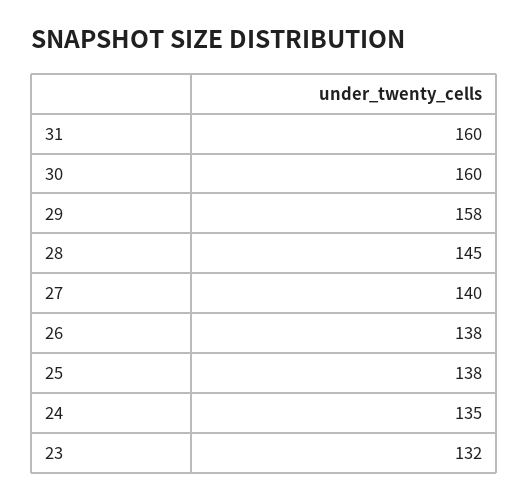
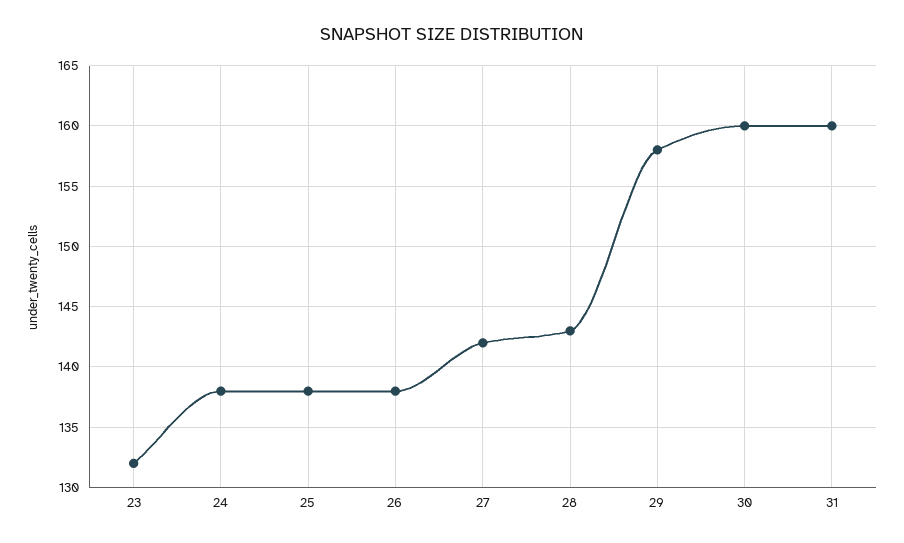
  {
    "31": 160,
    "30": 160,
    "29": 158,
-   "28": 145,
+   "28": 143,
-   "27": 140,
+   "27": 142,
    "26": 138,
    "25": 138,
-   "24": 135,
+   "24": 138,
    "23": 132
  }

